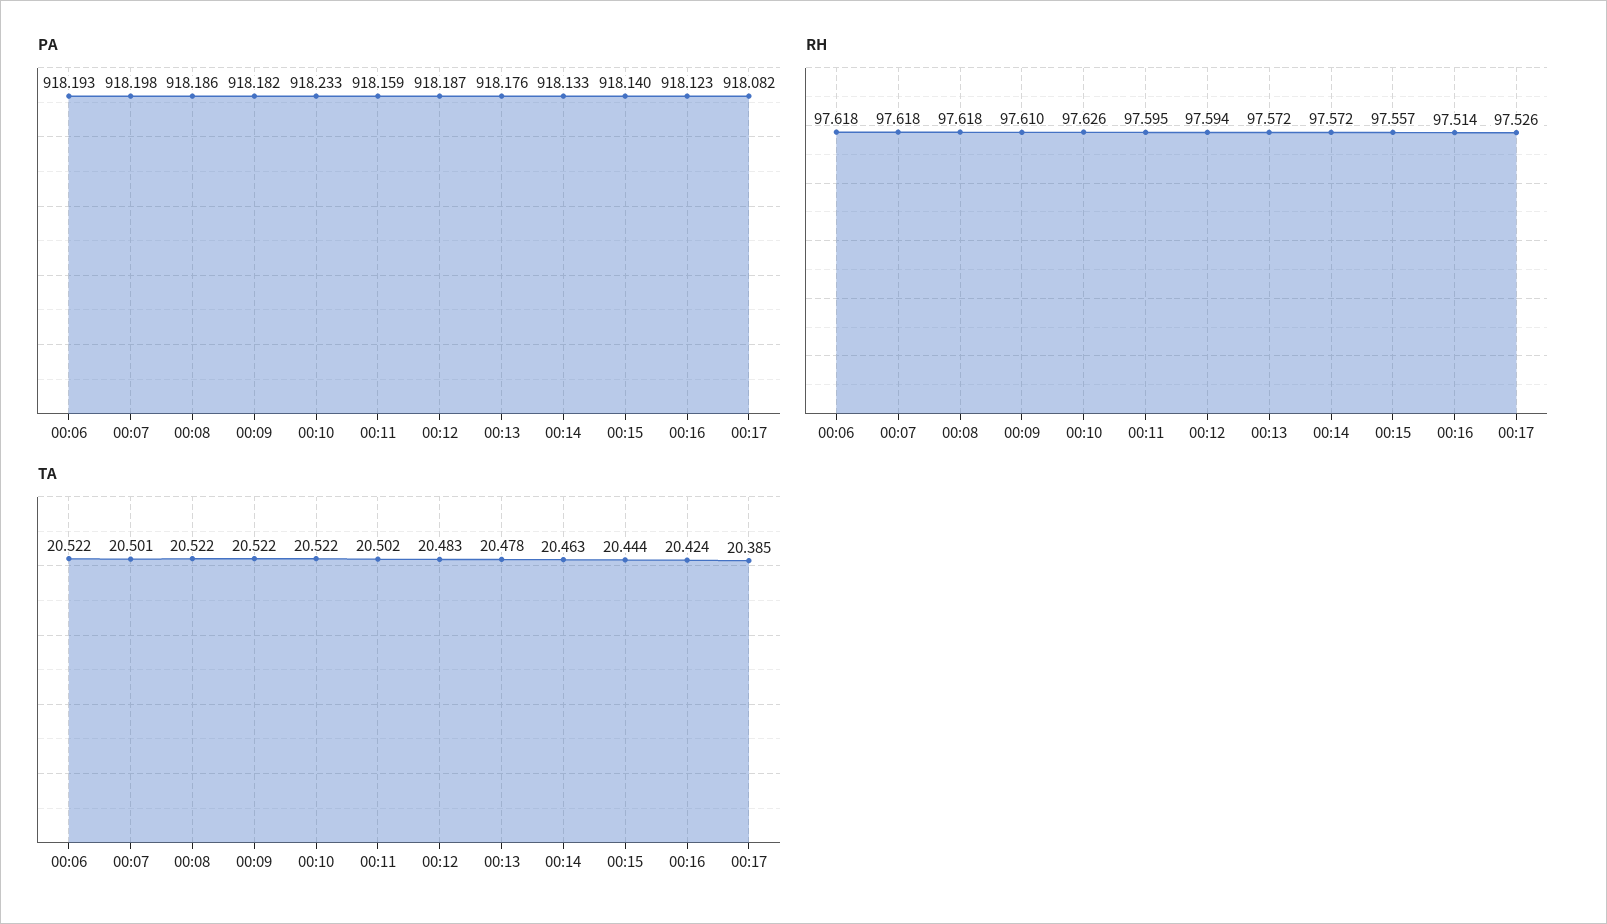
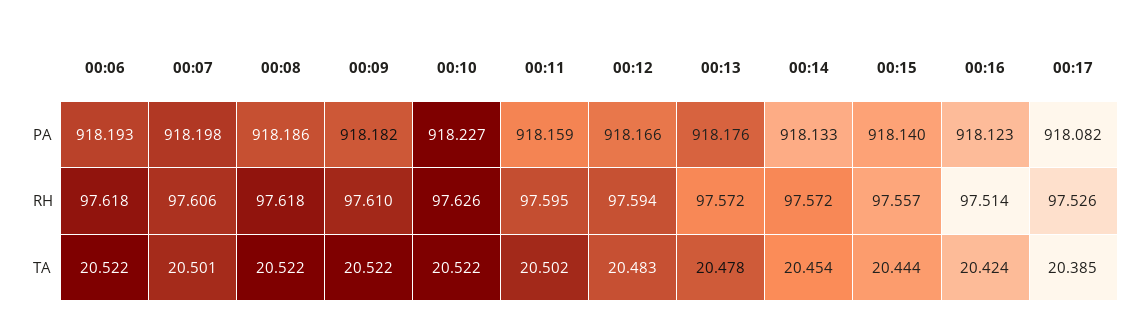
  {
    "PA": {
      "00:06": 918.193,
      "00:07": 918.198,
      "00:08": 918.186,
      "00:09": 918.182,
-     "00:10": 918.233,
+     "00:10": 918.227,
      "00:11": 918.159,
-     "00:12": 918.187,
+     "00:12": 918.166,
      "00:13": 918.176,
      "00:14": 918.133,
      "00:15": 918.14,
      "00:16": 918.123,
      "00:17": 918.082
    },
    "RH": {
      "00:06": 97.618,
-     "00:07": 97.618,
+     "00:07": 97.606,
      "00:08": 97.618,
      "00:09": 97.61,
      "00:10": 97.626,
      "00:11": 97.595,
      "00:12": 97.594,
      "00:13": 97.572,
      "00:14": 97.572,
      "00:15": 97.557,
      "00:16": 97.514,
      "00:17": 97.526
    },
    "TA": {
      "00:06": 20.522,
      "00:07": 20.501,
      "00:08": 20.522,
      "00:09": 20.522,
      "00:10": 20.522,
      "00:11": 20.502,
      "00:12": 20.483,
      "00:13": 20.478,
-     "00:14": 20.463,
+     "00:14": 20.454,
      "00:15": 20.444,
      "00:16": 20.424,
      "00:17": 20.385
    }
  }

